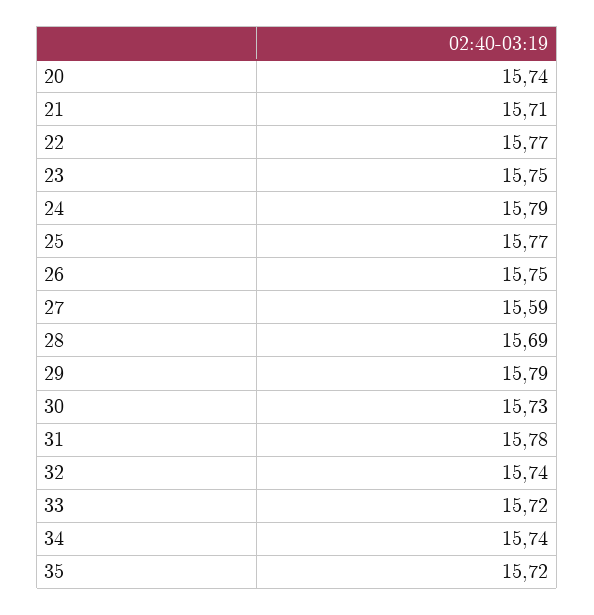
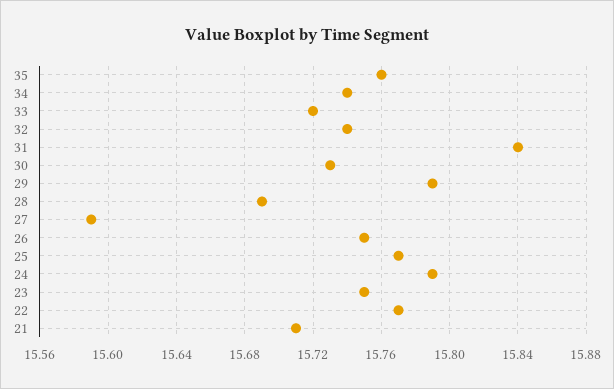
  {
-   "20": 15.74,
    "21": 15.71,
    "22": 15.77,
    "23": 15.75,
    "24": 15.79,
    "25": 15.77,
    "26": 15.75,
    "27": 15.59,
    "28": 15.69,
    "29": 15.79,
    "30": 15.73,
-   "31": 15.78,
+   "31": 15.84,
    "32": 15.74,
    "33": 15.72,
    "34": 15.74,
-   "35": 15.72
+   "35": 15.76
  }

